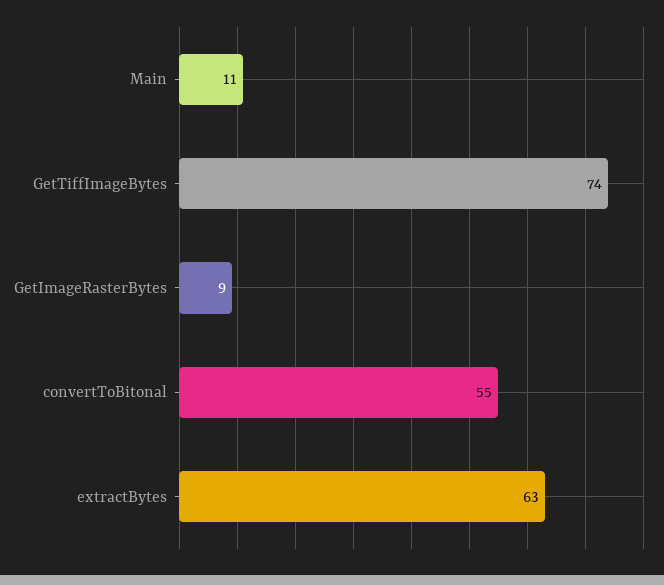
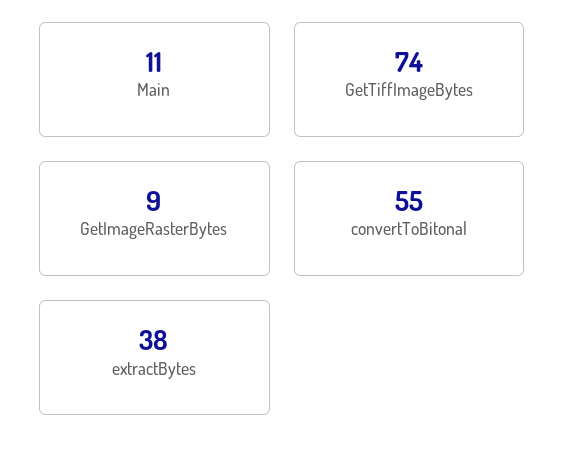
  {
    "Main": 11,
    "GetTiffImageBytes": 74,
    "GetImageRasterBytes": 9,
    "convertToBitonal": 55,
-   "extractBytes": 63
+   "extractBytes": 38
  }

